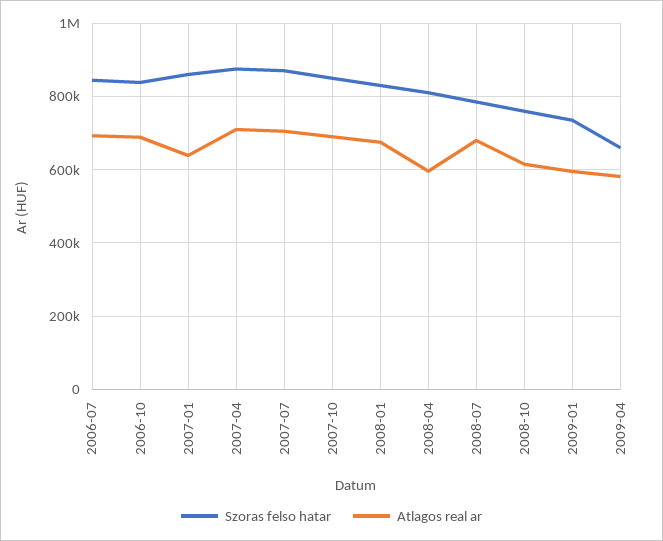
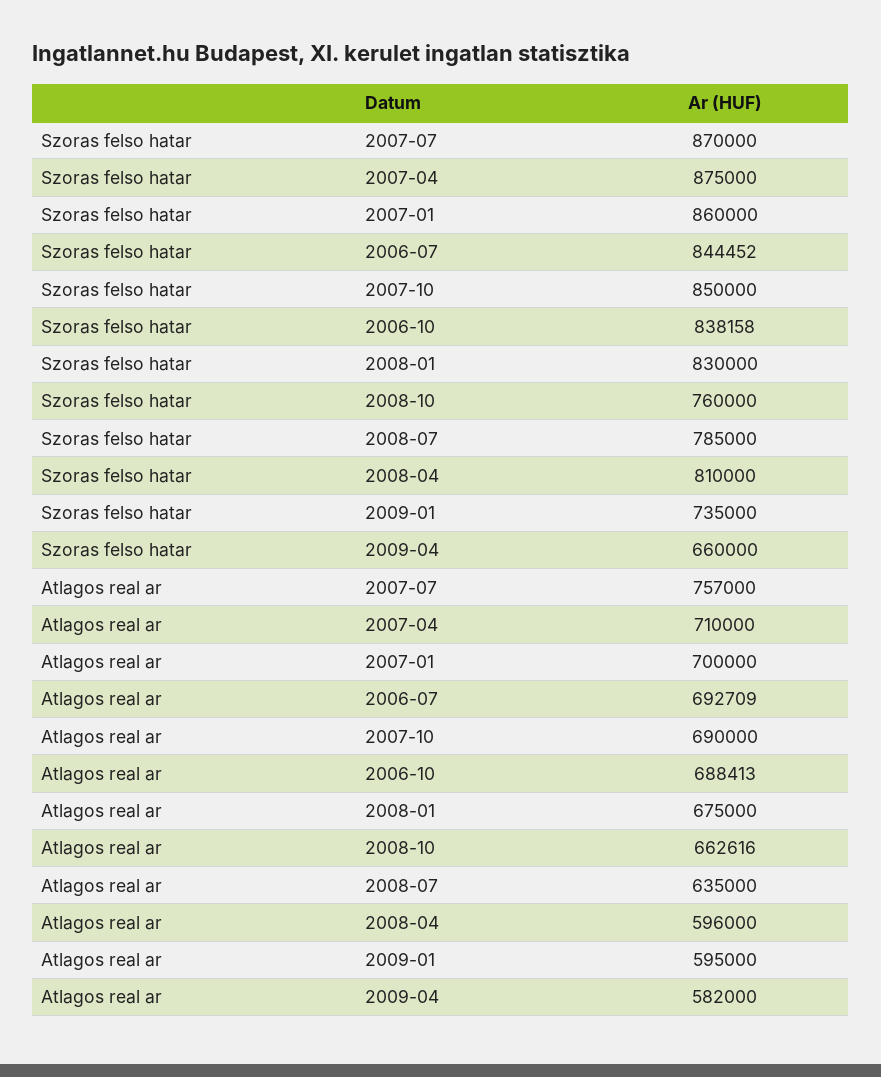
  {
    "Szoras felso hatar": {
      "2006-07": 844452,
      "2006-10": 838158,
      "2007-01": 860000,
      "2007-04": 875000,
      "2007-07": 870000,
      "2007-10": 850000,
      "2008-01": 830000,
      "2008-04": 810000,
      "2008-07": 785000,
      "2008-10": 760000,
      "2009-01": 735000,
      "2009-04": 660000
    },
    "Atlagos real ar": {
      "2006-07": 692709,
      "2006-10": 688413,
-     "2007-01": 640000,
+     "2007-01": 700000,
      "2007-04": 710000,
-     "2007-07": 700000,
+     "2007-07": 757000,
      "2007-10": 690000,
      "2008-01": 675000,
      "2008-04": 596000,
-     "2008-07": 680000,
+     "2008-07": 635000,
-     "2008-10": 620000,
+     "2008-10": 662616,
      "2009-01": 595000,
      "2009-04": 582000
    }
  }

